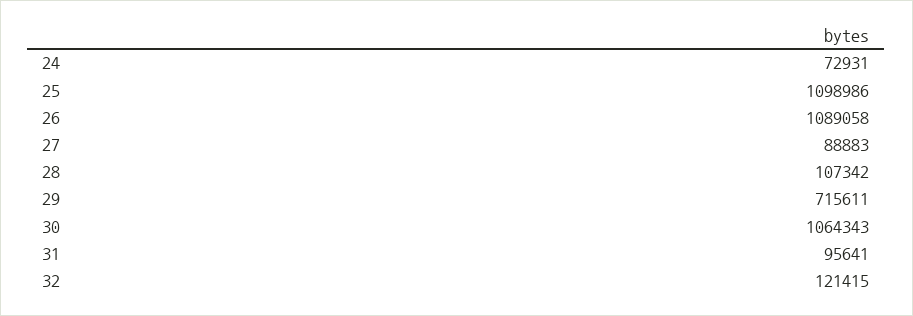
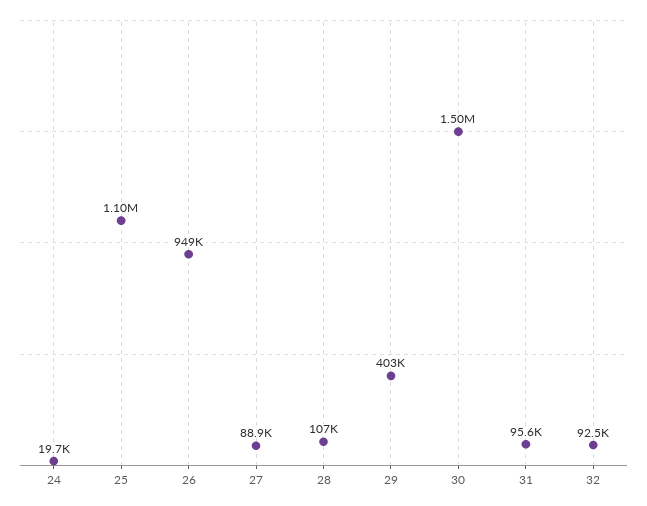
  {
-   "24": 72931,
+   "24": 19700,
    "25": 1098986,
-   "26": 1089058,
+   "26": 949000,
    "27": 88883,
    "28": 107342,
-   "29": 715611,
+   "29": 403000,
-   "30": 1064343,
+   "30": 1500000,
    "31": 95641,
-   "32": 121415
+   "32": 92500
  }

